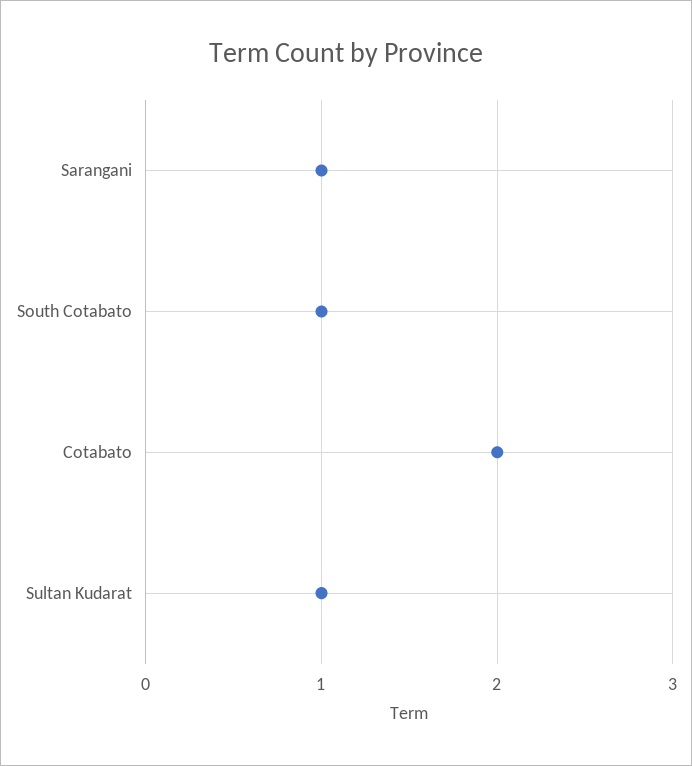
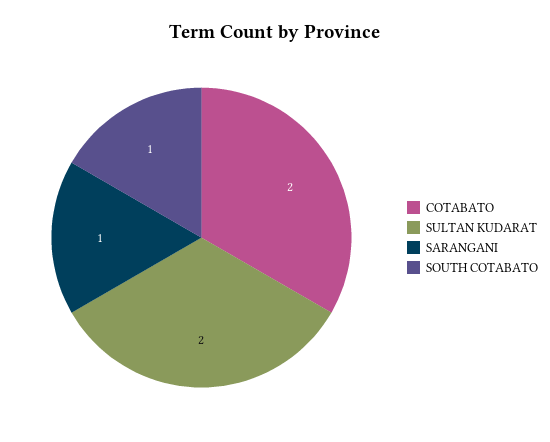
  {
    "Sarangani": 1,
    "South Cotabato": 1,
    "Cotabato": 2,
-   "Sultan Kudarat": 1
+   "Sultan Kudarat": 2
  }

